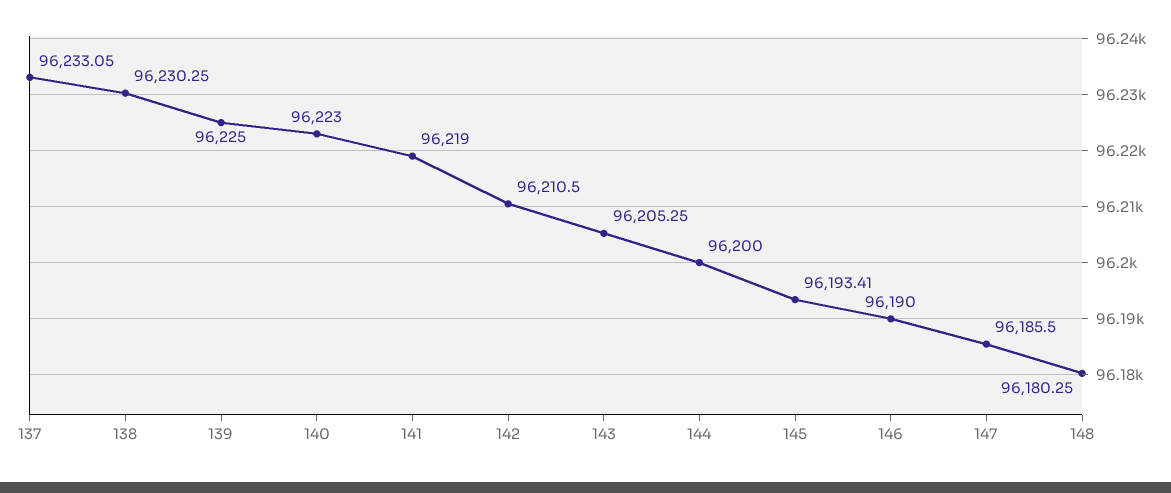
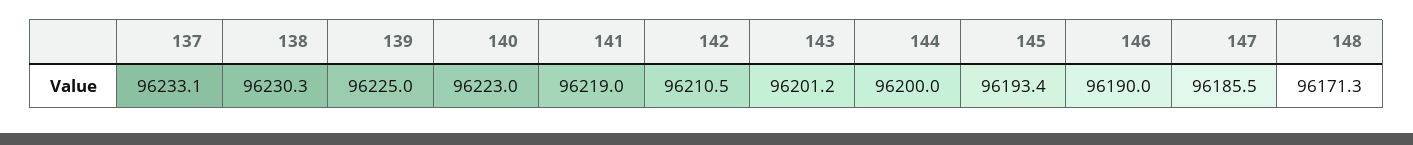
  {
    "137": 96233.05,
    "138": 96230.25,
    "139": 96225,
    "140": 96223,
    "141": 96219,
    "142": 96210.5,
-   "143": 96205.25,
+   "143": 96201.2,
    "144": 96200,
    "145": 96193.41,
    "146": 96190,
    "147": 96185.5,
-   "148": 96180.25
+   "148": 96171.3
  }

